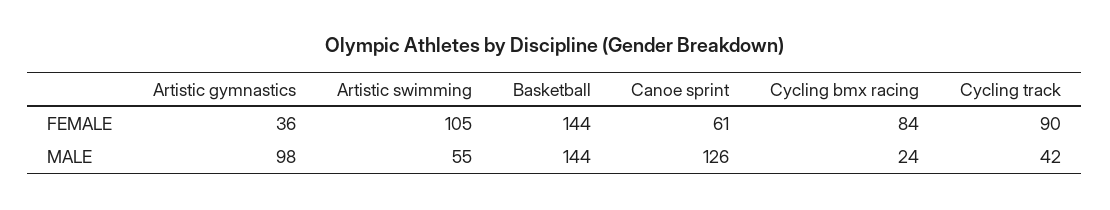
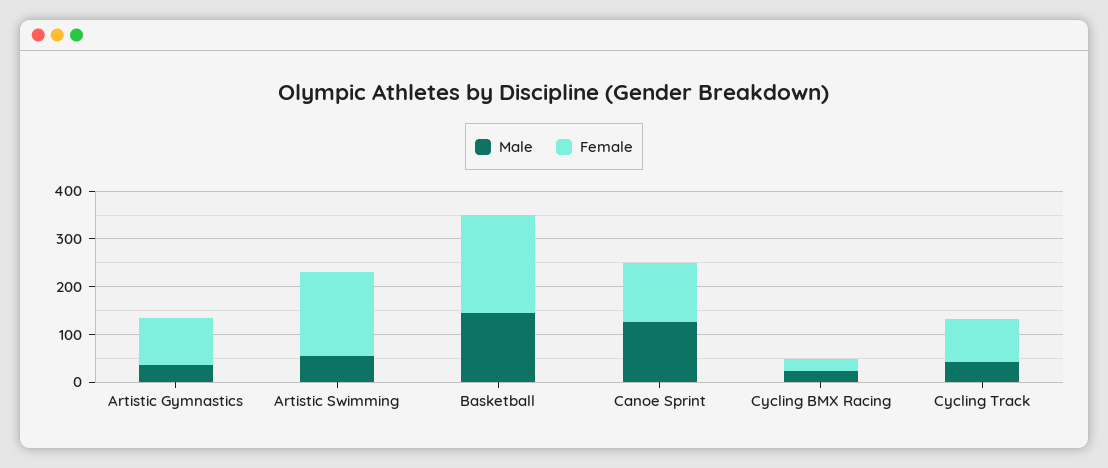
  {
    "FEMALE": {
-     "Artistic gymnastics": 36,
+     "Artistic gymnastics": 100,
-     "Artistic swimming": 105,
+     "Artistic swimming": 180,
-     "Basketball": 144,
+     "Basketball": 200,
-     "Canoe sprint": 61,
+     "Canoe sprint": 120,
-     "Cycling bmx racing": 84,
+     "Cycling bmx racing": 20,
      "Cycling track": 90
    },
    "MALE": {
-     "Artistic gymnastics": 98,
+     "Artistic gymnastics": 40,
      "Artistic swimming": 55,
      "Basketball": 144,
      "Canoe sprint": 126,
      "Cycling bmx racing": 24,
      "Cycling track": 42
    }
  }

